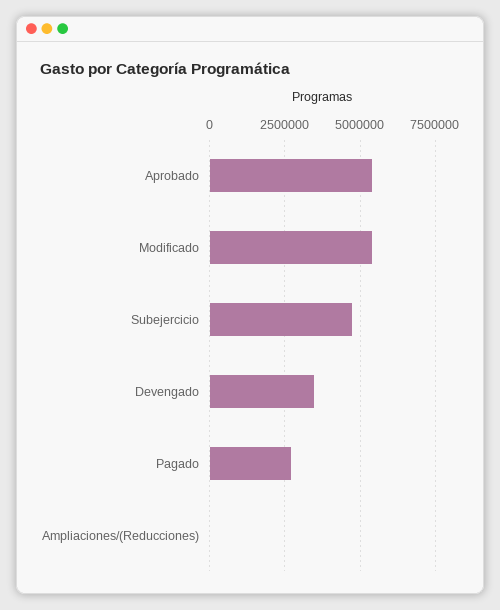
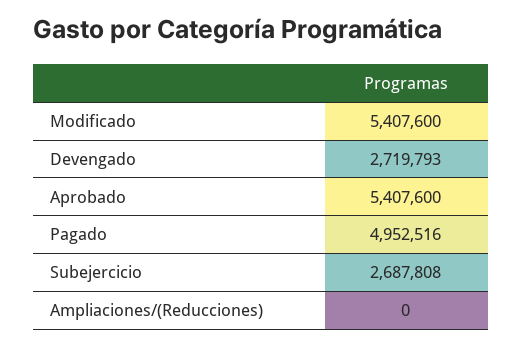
  {
    "Aprobado": 5407600,
    "Modificado": 5407600,
-   "Subejercicio": 4750000,
+   "Subejercicio": 2687808,
-   "Devengado": 3500000,
+   "Devengado": 2719793,
-   "Pagado": 2750000,
+   "Pagado": 4952516,
    "Ampliaciones/(Reducciones)": 0
  }

